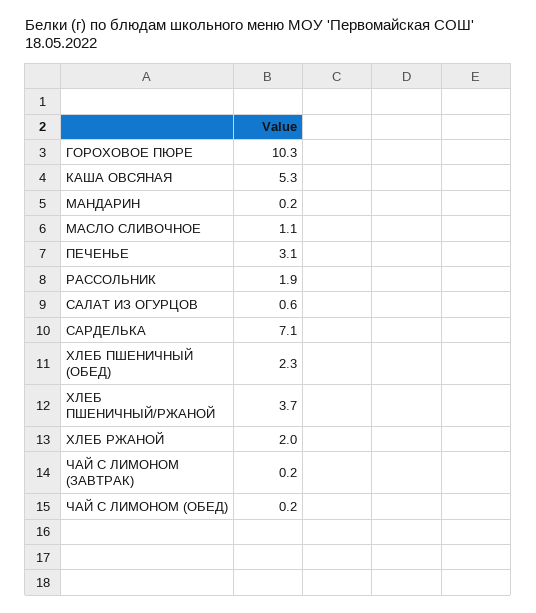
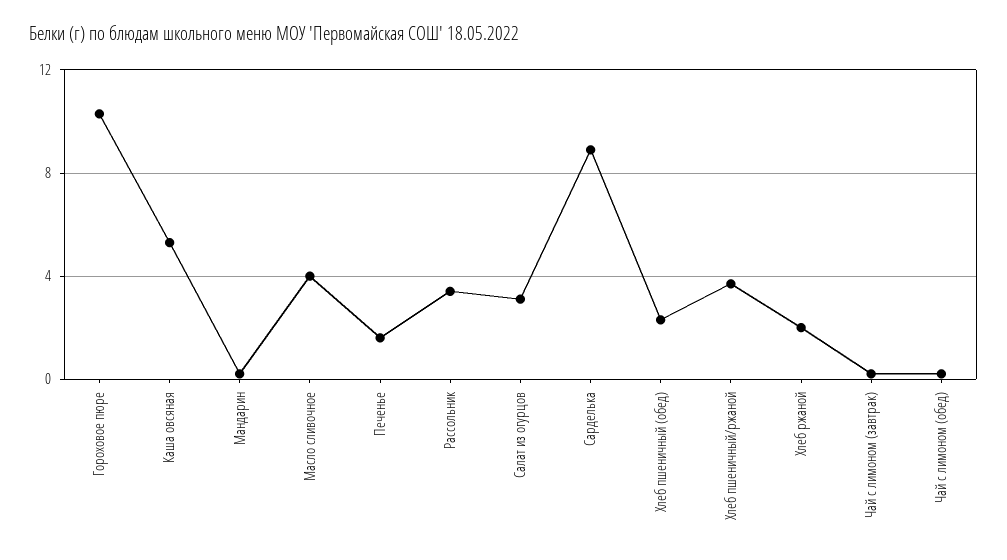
  {
    "ГОРОХОВОЕ ПЮРЕ": 10.3,
    "КАША ОВСЯНАЯ": 5.3,
    "МАНДАРИН": 0.2,
-   "МАСЛО СЛИВОЧНОЕ": 1.1,
+   "МАСЛО СЛИВОЧНОЕ": 4,
-   "ПЕЧЕНЬЕ": 3.1,
+   "ПЕЧЕНЬЕ": 1.5,
-   "РАССОЛЬНИК": 1.9,
+   "РАССОЛЬНИК": 3.5,
-   "САЛАТ ИЗ ОГУРЦОВ": 0.6,
+   "САЛАТ ИЗ ОГУРЦОВ": 3,
-   "САРДЕЛЬКА": 7.1,
+   "САРДЕЛЬКА": 9,
    "ХЛЕБ ПШЕНИЧНЫЙ (ОБЕД)": 2.3,
    "ХЛЕБ ПШЕНИЧНЫЙ/РЖАНОЙ": 3.7,
    "ХЛЕБ РЖАНОЙ": 2,
    "ЧАЙ С ЛИМОНОМ (ЗАВТРАК)": 0.2,
    "ЧАЙ С ЛИМОНОМ (ОБЕД)": 0.2
  }

